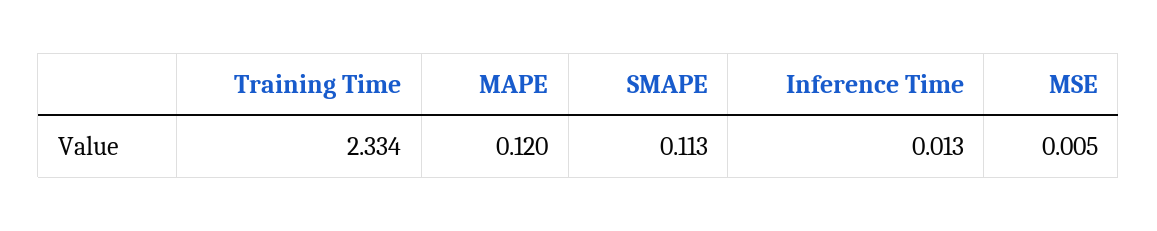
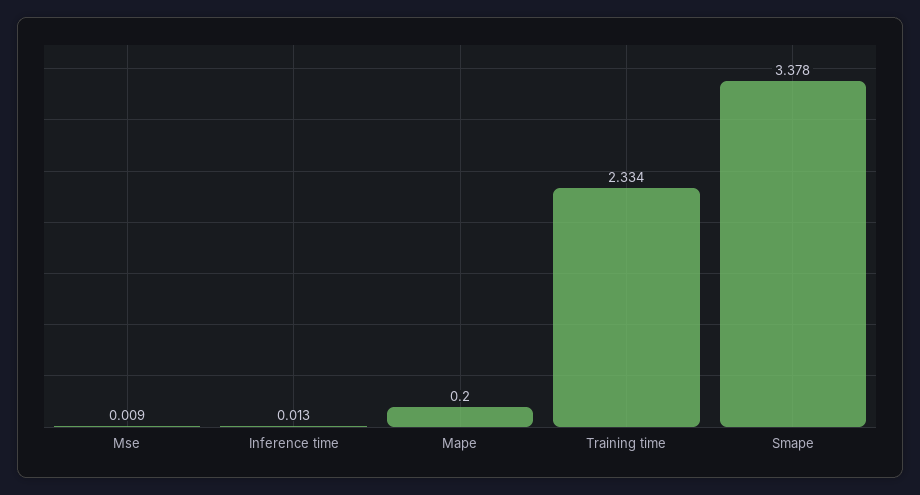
  {
    "Training Time": 2.334,
-   "MAPE": 0.12,
+   "MAPE": 0.2,
-   "SMAPE": 0.113,
+   "SMAPE": 3.378,
    "Inference Time": 0.013,
-   "MSE": 0.005
+   "MSE": 0.009
  }

